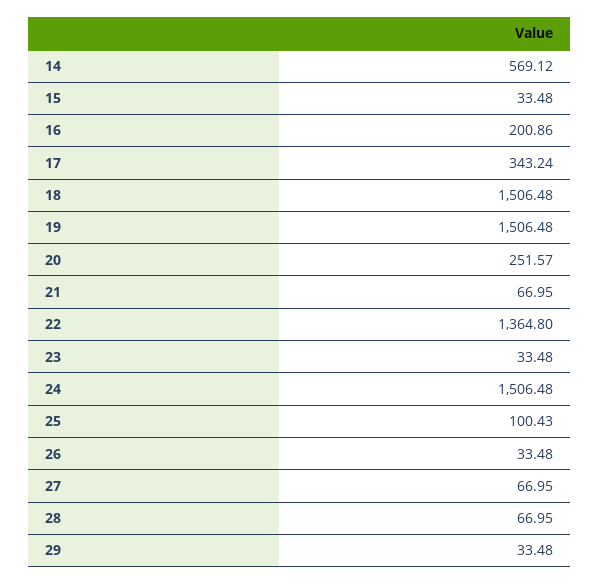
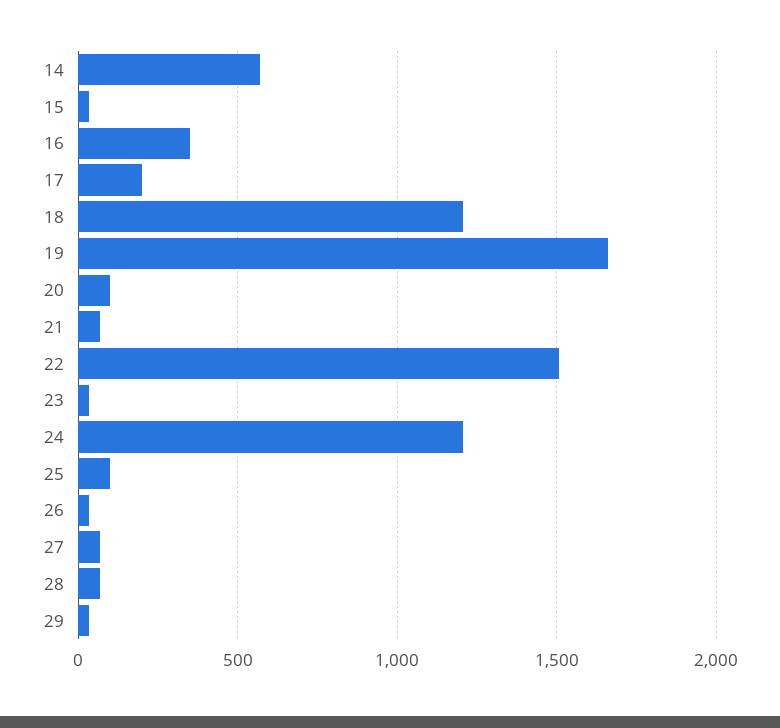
  {
    "14": 569.12,
    "15": 33.48,
-   "16": 200.86,
+   "16": 350,
-   "17": 343.24,
+   "17": 200,
-   "18": 1506.48,
+   "18": 1200,
-   "19": 1506.48,
+   "19": 1650,
-   "20": 251.57,
+   "20": 100,
    "21": 66.95,
-   "22": 1364.8,
+   "22": 1500,
    "23": 33.48,
-   "24": 1506.48,
+   "24": 1200,
    "25": 100.43,
    "26": 33.48,
    "27": 66.95,
    "28": 66.95,
    "29": 33.48
  }

